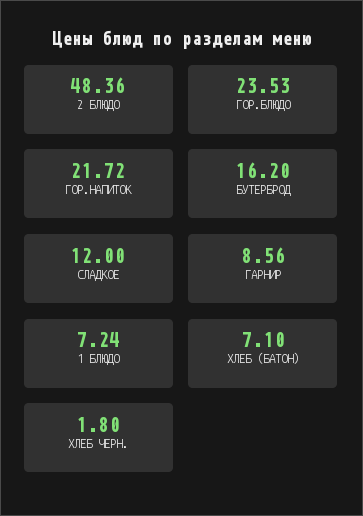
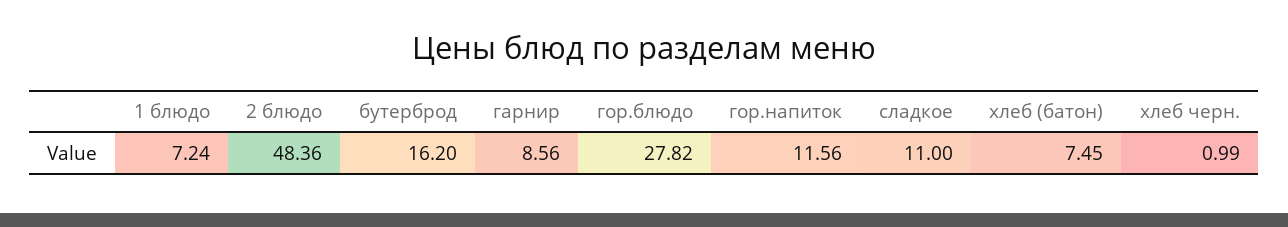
  {
    "2 БЛЮДО": 48.36,
-   "ГОР.БЛЮДО": 23.53,
+   "ГОР.БЛЮДО": 27.82,
-   "ГОР.НАПИТОК": 21.72,
+   "ГОР.НАПИТОК": 11.56,
    "БУТЕРБРОД": 16.2,
-   "СЛАДКОЕ": 12,
+   "СЛАДКОЕ": 11,
    "ГАРНИР": 8.56,
    "1 БЛЮДО": 7.24,
-   "ХЛЕБ (БАТОН)": 7.1,
+   "ХЛЕБ (БАТОН)": 7.45,
-   "ХЛЕБ ЧЕРН.": 1.8
+   "ХЛЕБ ЧЕРН.": 0.99
  }

